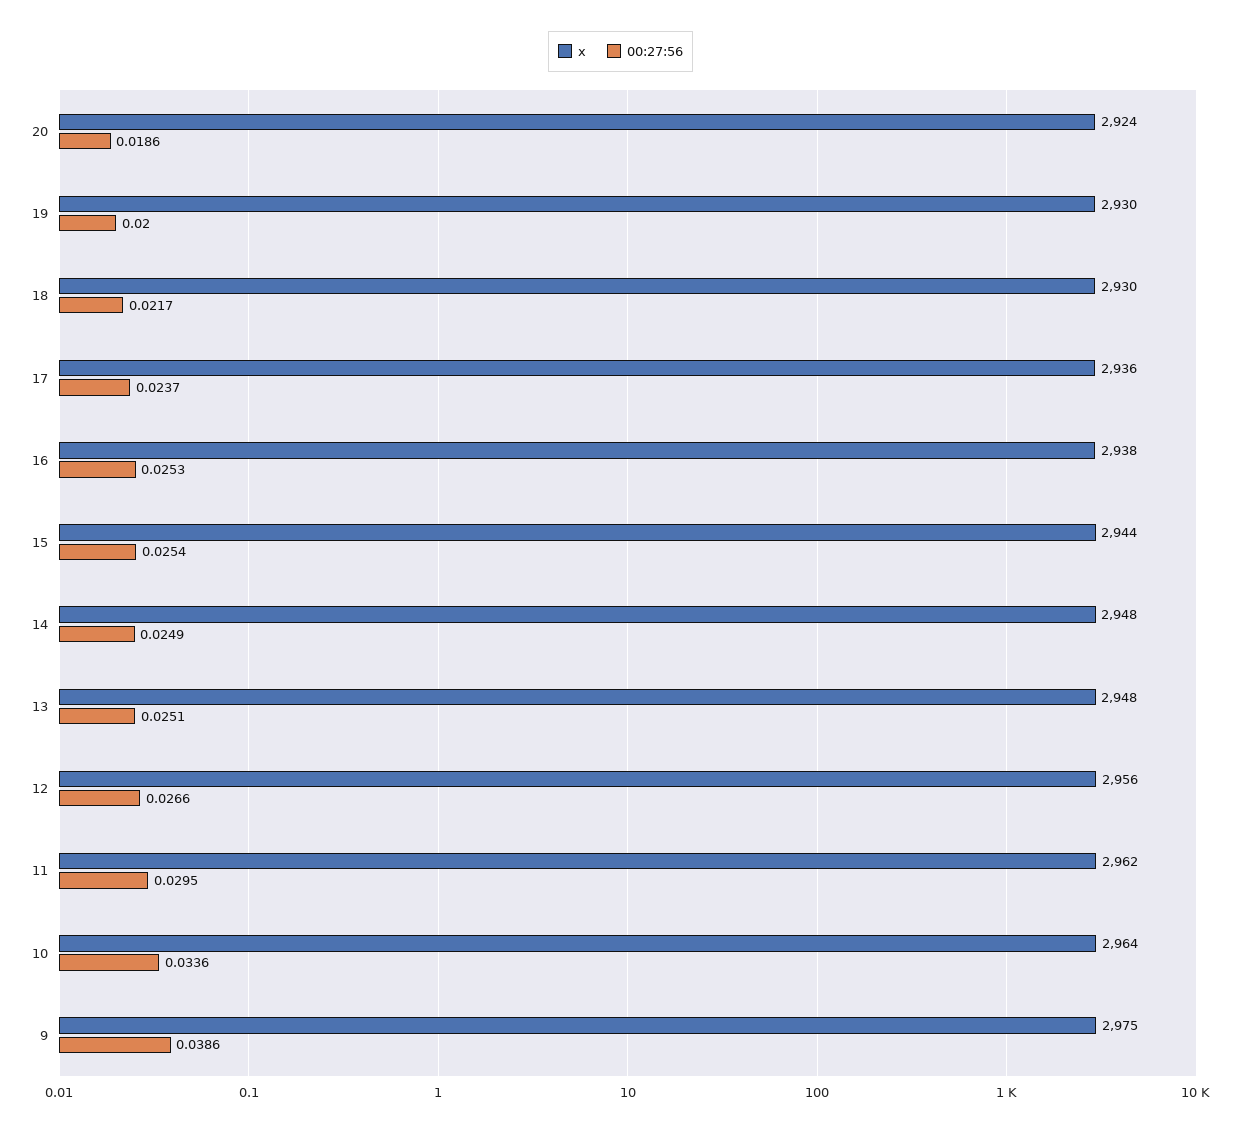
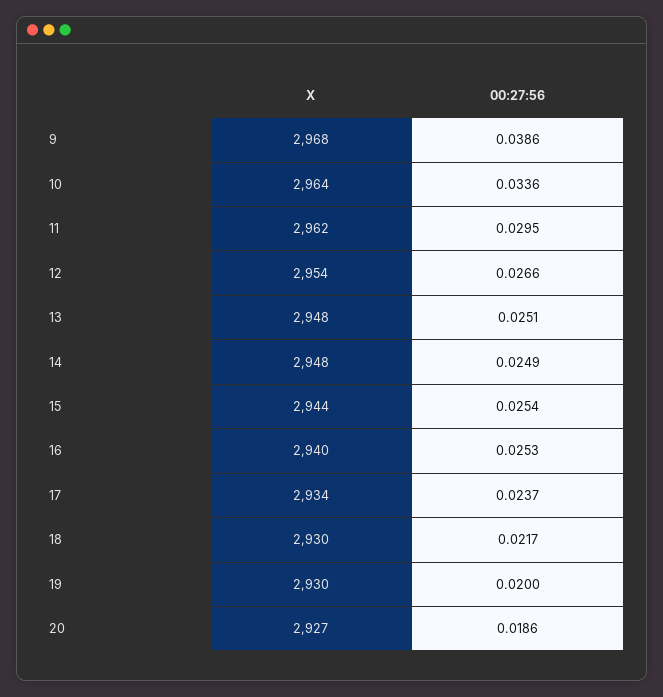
  {
    "x": {
-     "20": 2924,
+     "20": 2927,
      "19": 2930,
      "18": 2930,
-     "17": 2936,
+     "17": 2934,
-     "16": 2938,
+     "16": 2940,
      "15": 2944,
      "14": 2948,
      "13": 2948,
-     "12": 2956,
+     "12": 2954,
      "11": 2962,
      "10": 2964,
-     "9": 2975
+     "9": 2968
    },
    "00:27:56": {
      "20": 0.0186,
      "19": 0.02,
      "18": 0.0217,
      "17": 0.0237,
      "16": 0.0253,
      "15": 0.0254,
      "14": 0.0249,
      "13": 0.0251,
      "12": 0.0266,
      "11": 0.0295,
      "10": 0.0336,
      "9": 0.0386
    }
  }

